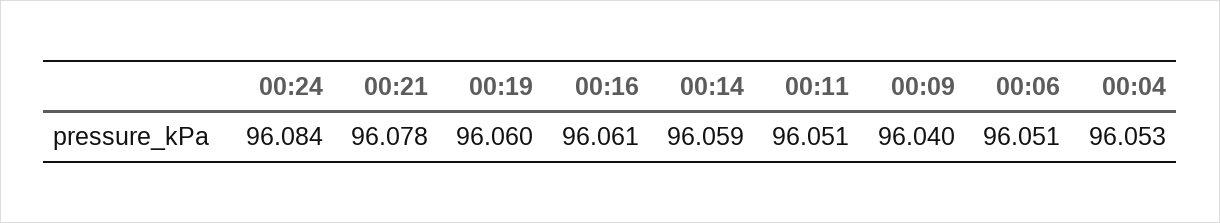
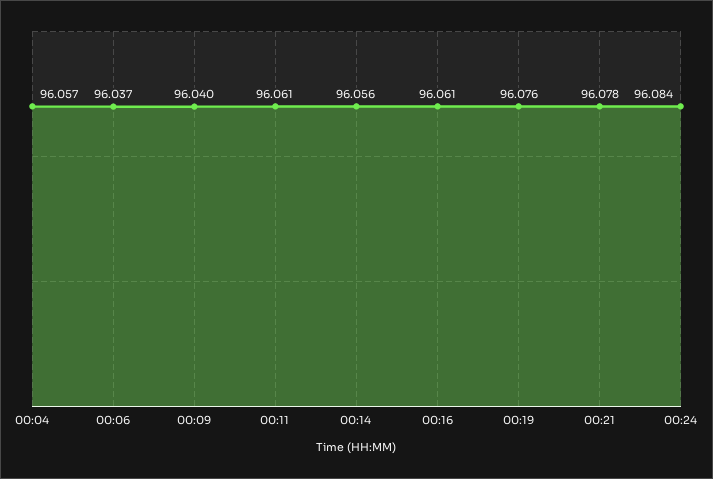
  {
    "00:24": 96.084,
    "00:21": 96.078,
-   "00:19": 96.06,
+   "00:19": 96.076,
    "00:16": 96.061,
-   "00:14": 96.059,
+   "00:14": 96.056,
-   "00:11": 96.051,
+   "00:11": 96.061,
    "00:09": 96.04,
-   "00:06": 96.051,
+   "00:06": 96.037,
-   "00:04": 96.053
+   "00:04": 96.057
  }

